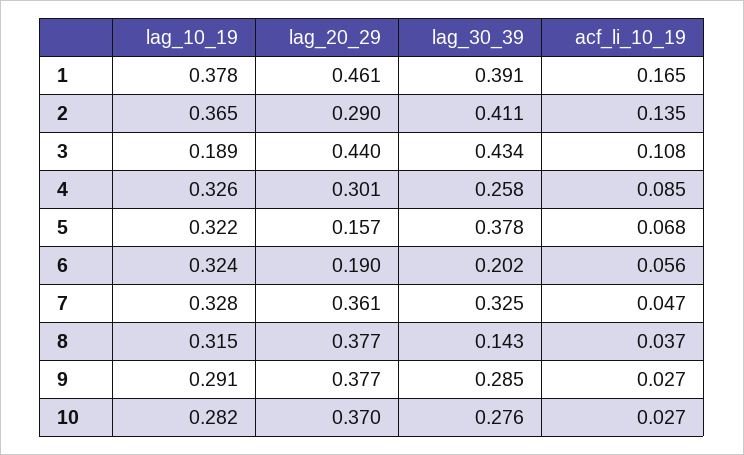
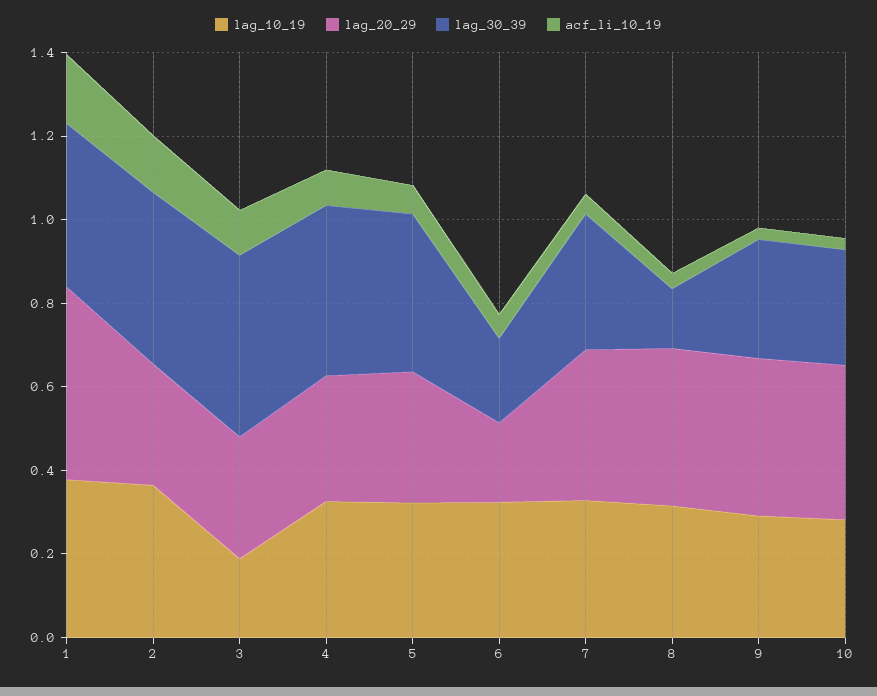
  {
    "lag_10_19": {
      "1": 0.378,
      "2": 0.365,
      "3": 0.189,
      "4": 0.326,
      "5": 0.322,
      "6": 0.324,
      "7": 0.328,
      "8": 0.315,
      "9": 0.291,
      "10": 0.282
    },
    "lag_20_29": {
      "1": 0.461,
      "2": 0.29,
-     "3": 0.44,
+     "3": 0.3,
      "4": 0.301,
-     "5": 0.157,
+     "5": 0.3,
      "6": 0.19,
      "7": 0.361,
      "8": 0.377,
      "9": 0.377,
      "10": 0.37
    },
    "lag_30_39": {
      "1": 0.391,
      "2": 0.411,
      "3": 0.434,
-     "4": 0.258,
+     "4": 0.4,
      "5": 0.378,
      "6": 0.202,
      "7": 0.325,
      "8": 0.143,
      "9": 0.285,
      "10": 0.276
    },
    "acf_li_10_19": {
      "1": 0.165,
      "2": 0.135,
      "3": 0.108,
      "4": 0.085,
      "5": 0.068,
      "6": 0.056,
      "7": 0.047,
      "8": 0.037,
      "9": 0.027,
      "10": 0.027
    }
  }

